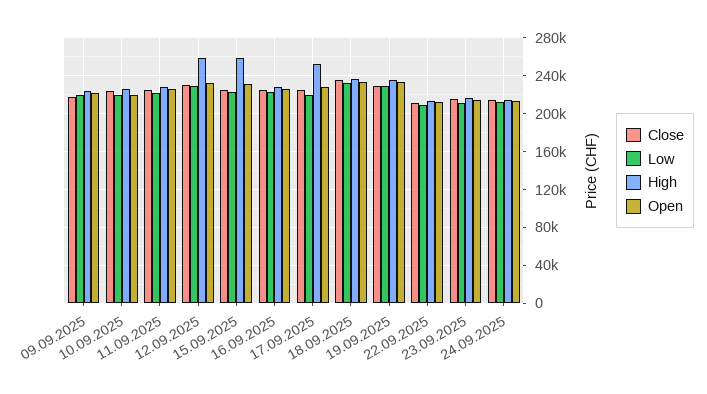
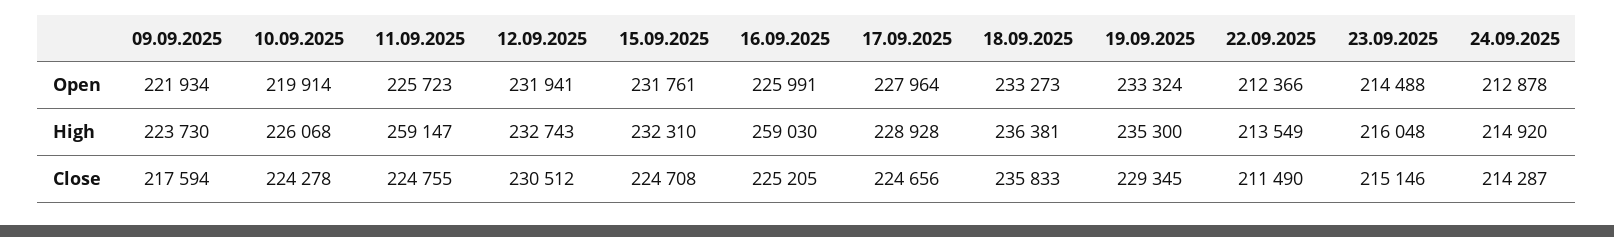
  {
    "Close": {
      "09.09.2025": 217594,
      "10.09.2025": 224278,
      "11.09.2025": 224755,
      "12.09.2025": 230512,
      "15.09.2025": 224708,
      "16.09.2025": 225205,
      "17.09.2025": 224656,
      "18.09.2025": 235833,
      "19.09.2025": 229345,
      "22.09.2025": 211490,
      "23.09.2025": 215146,
      "24.09.2025": 214287
    },
-   "Low": {
-     "09.09.2025": 220000,
-     "10.09.2025": 220000,
-     "11.09.2025": 220000,
-     "12.09.2025": 230000,
-     "15.09.2025": 220000,
-     "16.09.2025": 220000,
-     "17.09.2025": 220000,
-     "18.09.2025": 230000,
-     "19.09.2025": 230000,
-     "22.09.2025": 210000,
-     "23.09.2025": 210000,
-     "24.09.2025": 210000
-   },
    "High": {
      "09.09.2025": 223730,
      "10.09.2025": 226068,
-     "11.09.2025": 230000,
+     "11.09.2025": 259147,
-     "12.09.2025": 260000,
+     "12.09.2025": 232743,
-     "15.09.2025": 260000,
+     "15.09.2025": 232310,
-     "16.09.2025": 230000,
+     "16.09.2025": 259030,
-     "17.09.2025": 250000,
+     "17.09.2025": 228928,
      "18.09.2025": 236381,
      "19.09.2025": 235300,
      "22.09.2025": 213549,
      "23.09.2025": 216048,
      "24.09.2025": 214920
    },
    "Open": {
      "09.09.2025": 221934,
      "10.09.2025": 219914,
      "11.09.2025": 225723,
      "12.09.2025": 231941,
      "15.09.2025": 231761,
      "16.09.2025": 225991,
      "17.09.2025": 227964,
      "18.09.2025": 233273,
      "19.09.2025": 233324,
      "22.09.2025": 212366,
      "23.09.2025": 214488,
      "24.09.2025": 212878
    }
  }

